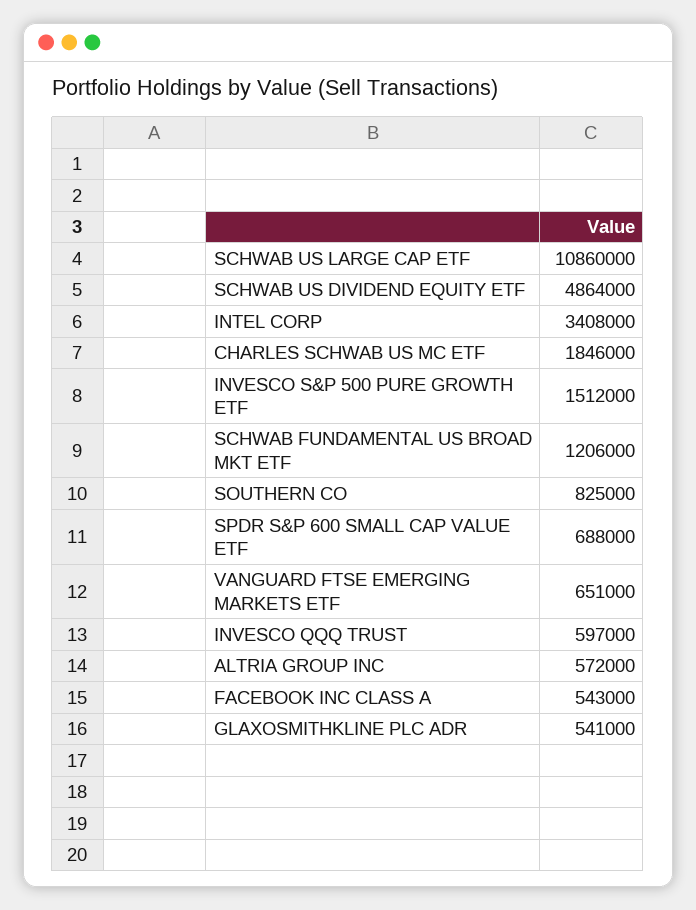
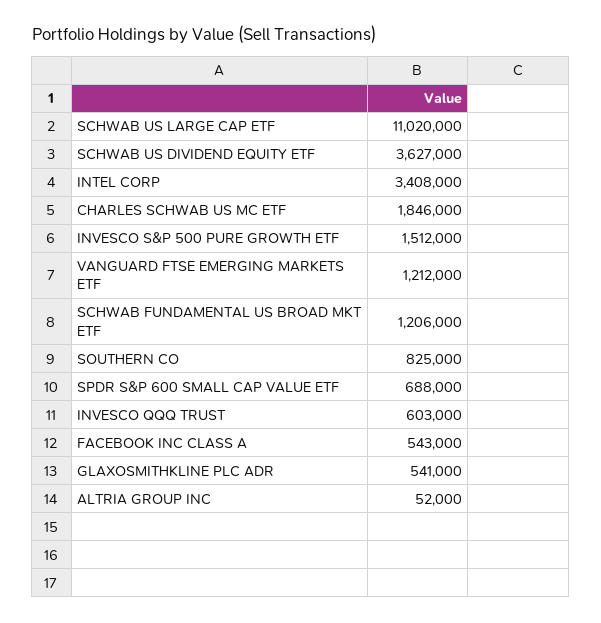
  {
-   "SCHWAB US LARGE CAP ETF": 10860000,
+   "SCHWAB US LARGE CAP ETF": 11020000,
-   "SCHWAB US DIVIDEND EQUITY ETF": 4864000,
+   "SCHWAB US DIVIDEND EQUITY ETF": 3627000,
    "INTEL CORP": 3408000,
    "CHARLES SCHWAB US MC ETF": 1846000,
    "INVESCO S&P 500 PURE GROWTH ETF": 1512000,
    "SCHWAB FUNDAMENTAL US BROAD MKT ETF": 1206000,
    "SOUTHERN CO": 825000,
    "SPDR S&P 600 SMALL CAP VALUE ETF": 688000,
-   "VANGUARD FTSE EMERGING MARKETS ETF": 651000,
+   "VANGUARD FTSE EMERGING MARKETS ETF": 1212000,
-   "INVESCO QQQ TRUST": 597000,
+   "INVESCO QQQ TRUST": 603000,
-   "ALTRIA GROUP INC": 572000,
+   "ALTRIA GROUP INC": 52000,
    "FACEBOOK INC CLASS A": 543000,
    "GLAXOSMITHKLINE PLC ADR": 541000
  }

